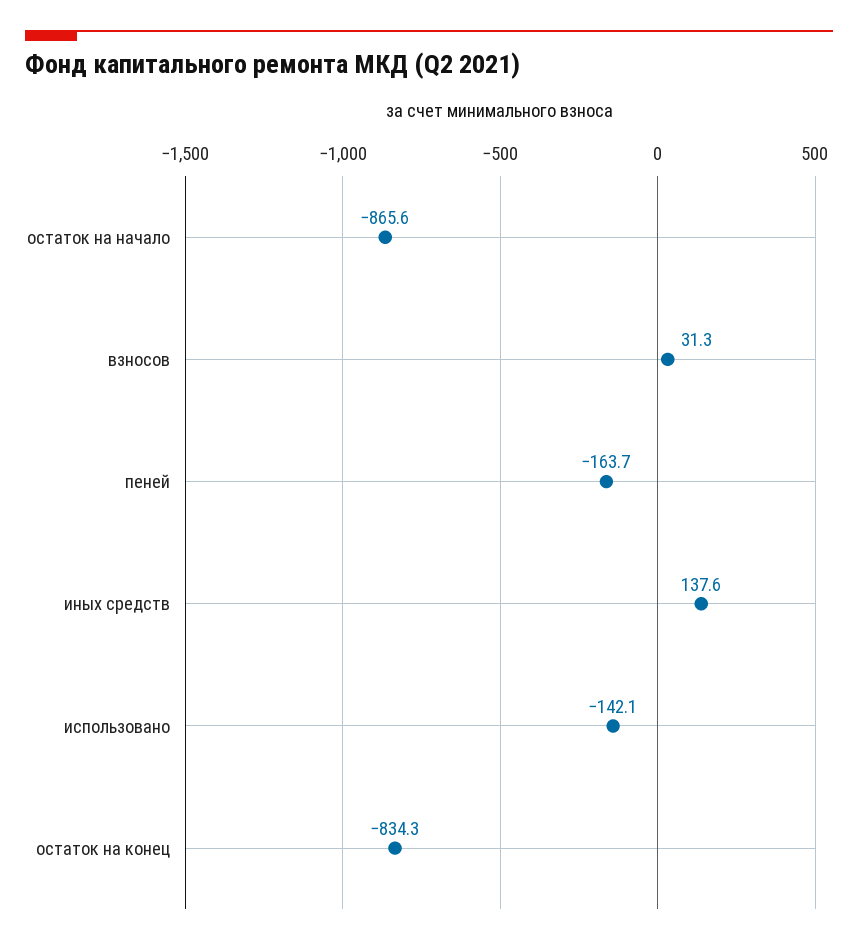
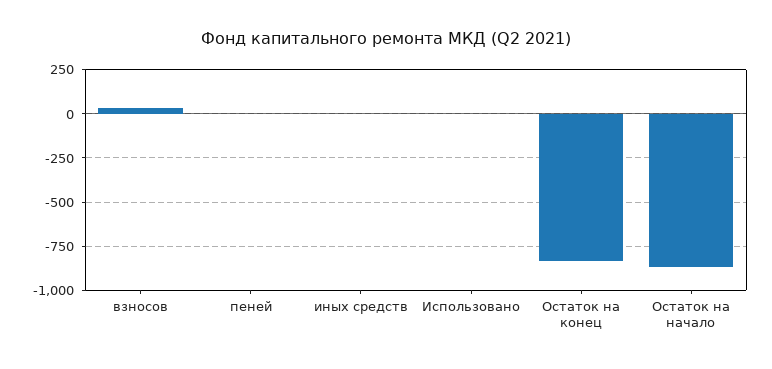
  {
    "остаток на начало": -865.6,
    "взносов": 31.3,
-   "пеней": -163.7,
+   "пеней": 0,
-   "иных средств": 137.6,
+   "иных средств": 0,
-   "использовано": -142.1,
+   "использовано": 0,
    "остаток на конец": -834.3
  }

